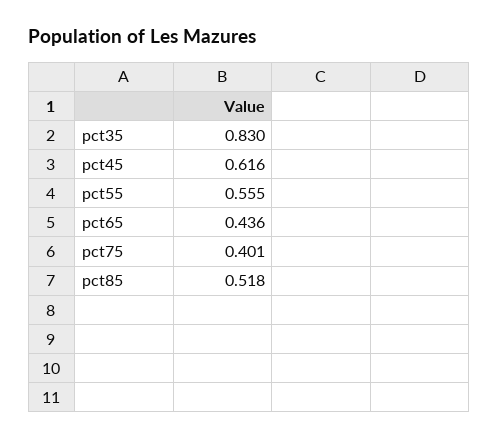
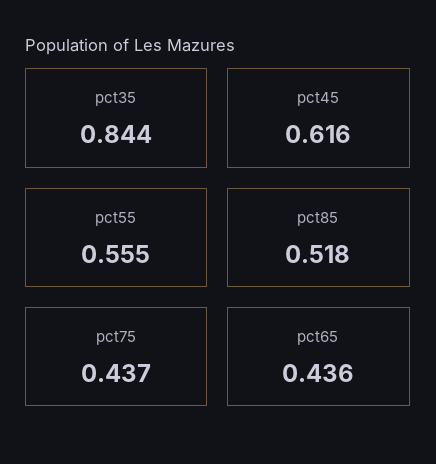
  {
-   "pct35": 0.83,
+   "pct35": 0.844,
    "pct45": 0.616,
    "pct55": 0.555,
    "pct65": 0.436,
-   "pct75": 0.401,
+   "pct75": 0.437,
    "pct85": 0.518
  }

